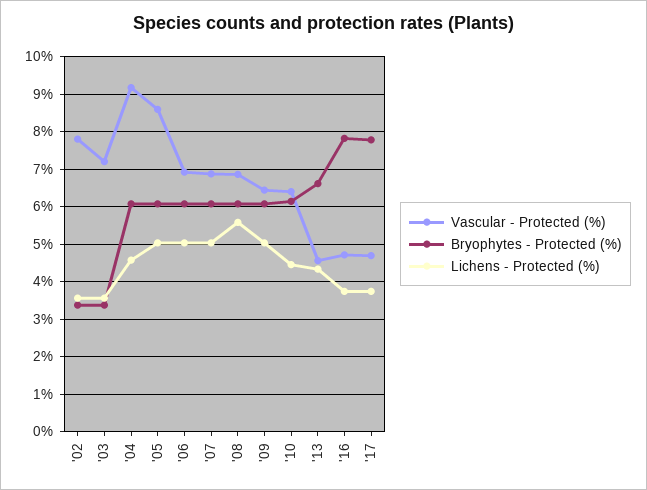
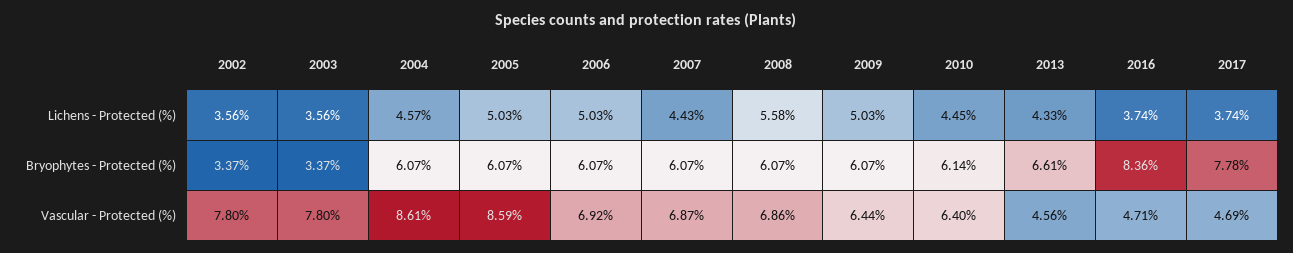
  {
    "Vascular - Protected (%)": {
      "'02": 7.8,
-     "'03": 7.2,
+     "'03": 7.8,
-     "'04": 9.2,
+     "'04": 8.61,
      "'05": 8.59,
      "'06": 6.92,
      "'07": 6.87,
      "'08": 6.86,
      "'09": 6.44,
      "'10": 6.4,
      "'13": 4.56,
      "'16": 4.71,
      "'17": 4.69
    },
    "Bryophytes - Protected (%)": {
      "'02": 3.37,
      "'03": 3.37,
      "'04": 6.07,
      "'05": 6.07,
      "'06": 6.07,
      "'07": 6.07,
      "'08": 6.07,
      "'09": 6.07,
      "'10": 6.14,
      "'13": 6.61,
-     "'16": 7.8,
+     "'16": 8.36,
      "'17": 7.78
    },
    "Lichens - Protected (%)": {
      "'02": 3.56,
      "'03": 3.56,
      "'04": 4.57,
      "'05": 5.03,
      "'06": 5.03,
-     "'07": 5,
+     "'07": 4.43,
      "'08": 5.58,
      "'09": 5.03,
      "'10": 4.45,
      "'13": 4.33,
      "'16": 3.74,
      "'17": 3.74
    }
  }

